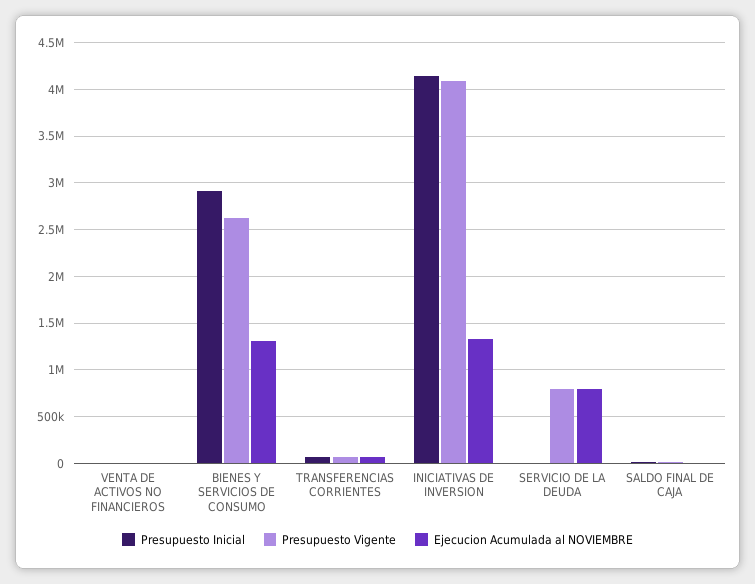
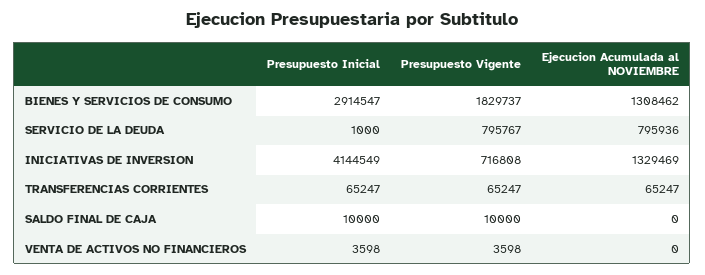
  {
    "Presupuesto Inicial": {
      "VENTA DE ACTIVOS NO FINANCIEROS": 3598,
      "BIENES Y SERVICIOS DE CONSUMO": 2914547,
      "TRANSFERENCIAS CORRIENTES": 65247,
      "INICIATIVAS DE INVERSION": 4144549,
      "SERVICIO DE LA DEUDA": 1000,
      "SALDO FINAL DE CAJA": 10000
    },
    "Presupuesto Vigente": {
      "VENTA DE ACTIVOS NO FINANCIEROS": 3598,
-     "BIENES Y SERVICIOS DE CONSUMO": 2600000,
+     "BIENES Y SERVICIOS DE CONSUMO": 1829737,
      "TRANSFERENCIAS CORRIENTES": 65247,
-     "INICIATIVAS DE INVERSION": 4100000,
+     "INICIATIVAS DE INVERSION": 716808,
      "SERVICIO DE LA DEUDA": 795767,
      "SALDO FINAL DE CAJA": 10000
    },
    "Ejecucion Acumulada al NOVIEMBRE": {
      "VENTA DE ACTIVOS NO FINANCIEROS": 0,
      "BIENES Y SERVICIOS DE CONSUMO": 1308462,
      "TRANSFERENCIAS CORRIENTES": 65247,
      "INICIATIVAS DE INVERSION": 1329469,
      "SERVICIO DE LA DEUDA": 795936,
      "SALDO FINAL DE CAJA": 0
    }
  }

